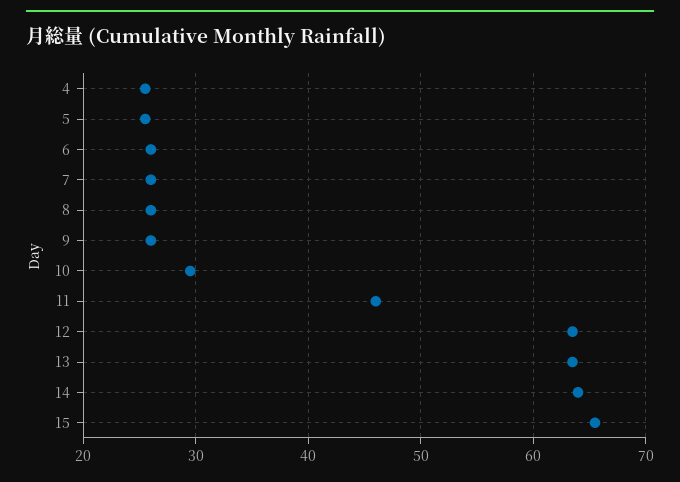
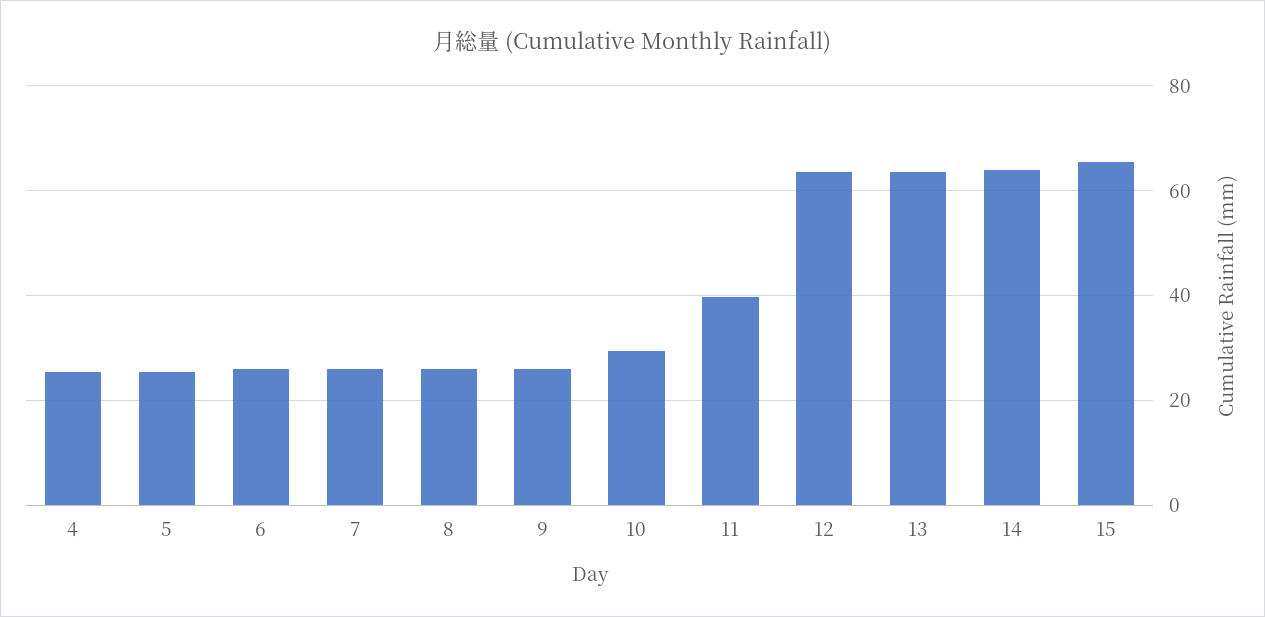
  {
    "4": 26,
    "5": 26,
    "6": 26,
    "7": 26,
    "8": 26,
    "9": 26,
    "10": 30,
-   "11": 46,
+   "11": 40,
    "12": 64,
    "13": 64,
    "14": 64,
    "15": 66
  }

